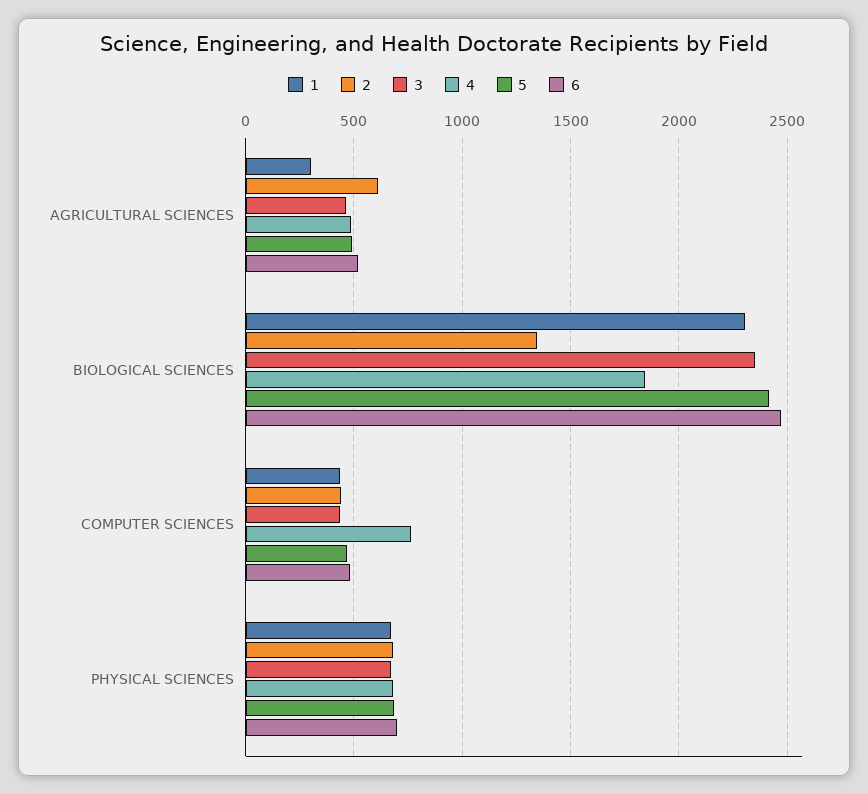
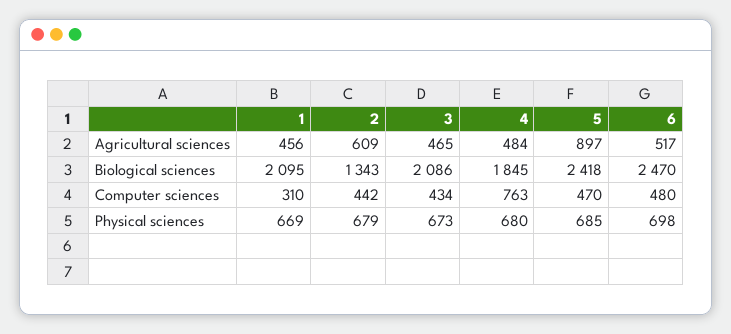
  {
    "1": {
-     "AGRICULTURAL SCIENCES": 300,
+     "AGRICULTURAL SCIENCES": 456,
-     "BIOLOGICAL SCIENCES": 2300,
+     "BIOLOGICAL SCIENCES": 2095,
-     "COMPUTER SCIENCES": 450,
+     "COMPUTER SCIENCES": 310,
      "PHYSICAL SCIENCES": 669
    },
    "2": {
      "AGRICULTURAL SCIENCES": 609,
      "BIOLOGICAL SCIENCES": 1343,
      "COMPUTER SCIENCES": 442,
      "PHYSICAL SCIENCES": 679
    },
    "3": {
      "AGRICULTURAL SCIENCES": 465,
-     "BIOLOGICAL SCIENCES": 2350,
+     "BIOLOGICAL SCIENCES": 2086,
      "COMPUTER SCIENCES": 434,
      "PHYSICAL SCIENCES": 673
    },
    "4": {
      "AGRICULTURAL SCIENCES": 484,
      "BIOLOGICAL SCIENCES": 1845,
      "COMPUTER SCIENCES": 763,
      "PHYSICAL SCIENCES": 680
    },
    "5": {
-     "AGRICULTURAL SCIENCES": 500,
+     "AGRICULTURAL SCIENCES": 897,
      "BIOLOGICAL SCIENCES": 2418,
      "COMPUTER SCIENCES": 470,
      "PHYSICAL SCIENCES": 685
    },
    "6": {
      "AGRICULTURAL SCIENCES": 517,
      "BIOLOGICAL SCIENCES": 2470,
      "COMPUTER SCIENCES": 480,
      "PHYSICAL SCIENCES": 698
    }
  }

